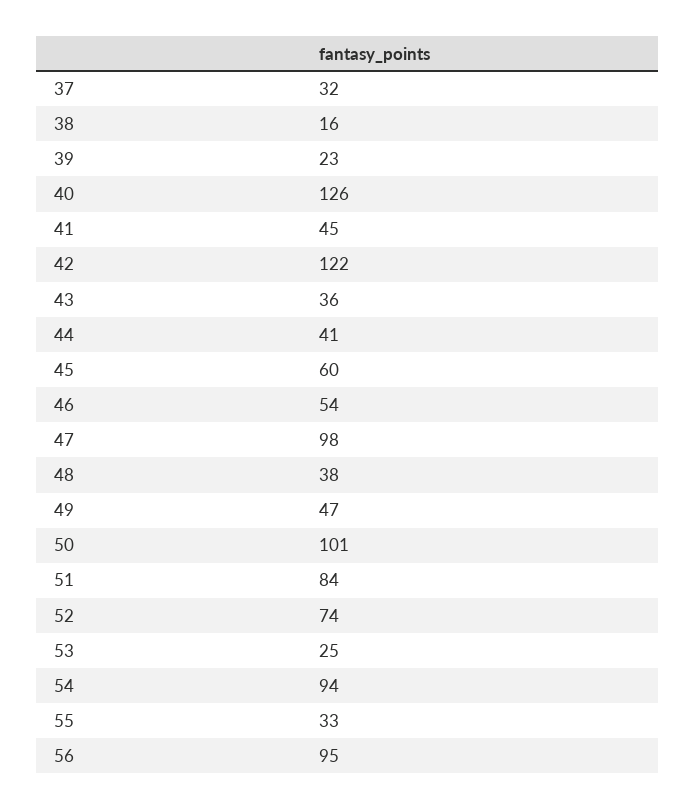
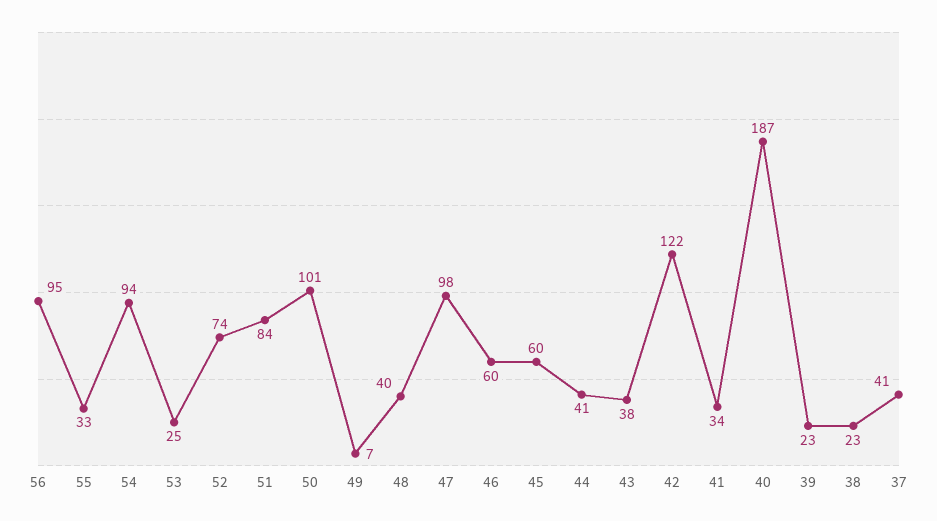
  {
-   "37": 32,
+   "37": 41,
-   "38": 16,
+   "38": 23,
    "39": 23,
-   "40": 126,
+   "40": 187,
-   "41": 45,
+   "41": 34,
    "42": 122,
-   "43": 36,
+   "43": 38,
    "44": 41,
    "45": 60,
-   "46": 54,
+   "46": 60,
    "47": 98,
-   "48": 38,
+   "48": 40,
-   "49": 47,
+   "49": 7,
    "50": 101,
    "51": 84,
    "52": 74,
    "53": 25,
    "54": 94,
    "55": 33,
    "56": 95
  }

